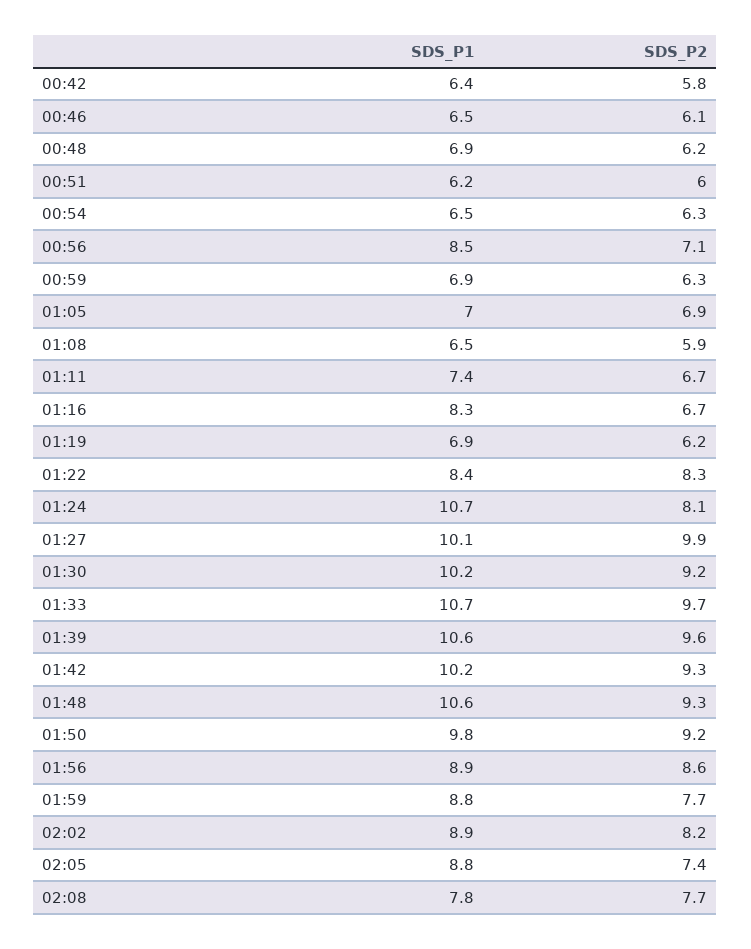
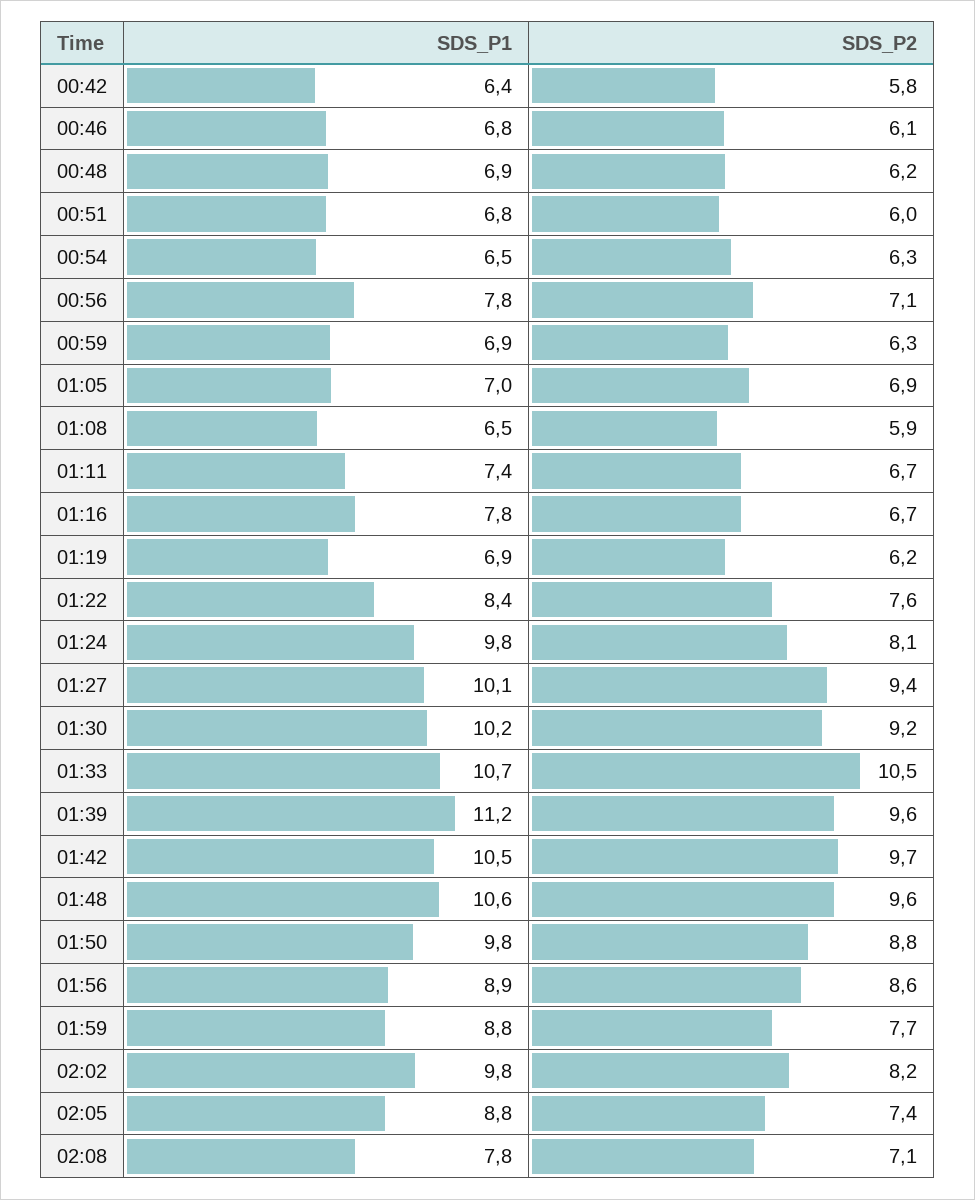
  {
    "SDS_P1": {
      "00:42": 6.4,
-     "00:46": 6.5,
+     "00:46": 6.8,
      "00:48": 6.9,
-     "00:51": 6.2,
+     "00:51": 6.8,
      "00:54": 6.5,
-     "00:56": 8.5,
+     "00:56": 7.8,
      "00:59": 6.9,
      "01:05": 7,
      "01:08": 6.5,
      "01:11": 7.4,
-     "01:16": 8.3,
+     "01:16": 7.8,
      "01:19": 6.9,
      "01:22": 8.4,
-     "01:24": 10.7,
+     "01:24": 9.8,
      "01:27": 10.1,
      "01:30": 10.2,
      "01:33": 10.7,
-     "01:39": 10.6,
+     "01:39": 11.2,
-     "01:42": 10.2,
+     "01:42": 10.5,
      "01:48": 10.6,
      "01:50": 9.8,
      "01:56": 8.9,
      "01:59": 8.8,
-     "02:02": 8.9,
+     "02:02": 9.8,
      "02:05": 8.8,
      "02:08": 7.8
    },
    "SDS_P2": {
      "00:42": 5.8,
      "00:46": 6.1,
      "00:48": 6.2,
      "00:51": 6,
      "00:54": 6.3,
      "00:56": 7.1,
      "00:59": 6.3,
      "01:05": 6.9,
      "01:08": 5.9,
      "01:11": 6.7,
      "01:16": 6.7,
      "01:19": 6.2,
-     "01:22": 8.3,
+     "01:22": 7.6,
      "01:24": 8.1,
-     "01:27": 9.9,
+     "01:27": 9.4,
      "01:30": 9.2,
-     "01:33": 9.7,
+     "01:33": 10.5,
      "01:39": 9.6,
-     "01:42": 9.3,
+     "01:42": 9.7,
-     "01:48": 9.3,
+     "01:48": 9.6,
-     "01:50": 9.2,
+     "01:50": 8.8,
      "01:56": 8.6,
      "01:59": 7.7,
      "02:02": 8.2,
      "02:05": 7.4,
-     "02:08": 7.7
+     "02:08": 7.1
    }
  }

